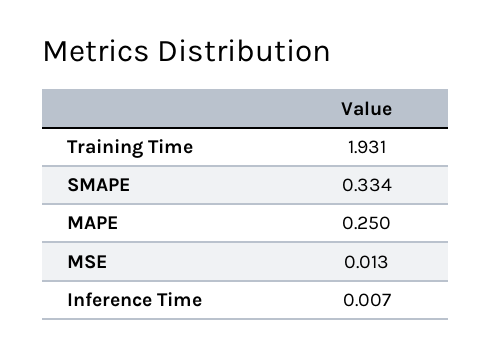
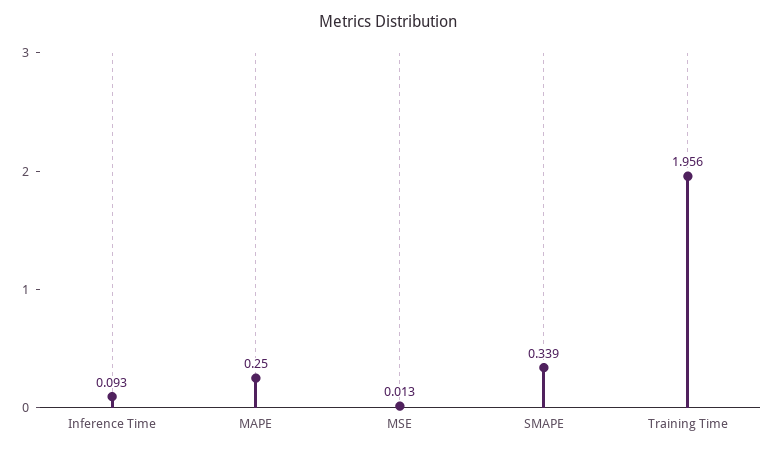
  {
-   "Training Time": 1.931,
+   "Training Time": 1.956,
-   "SMAPE": 0.334,
+   "SMAPE": 0.339,
    "MAPE": 0.25,
    "MSE": 0.013,
-   "Inference Time": 0.007
+   "Inference Time": 0.093
  }

